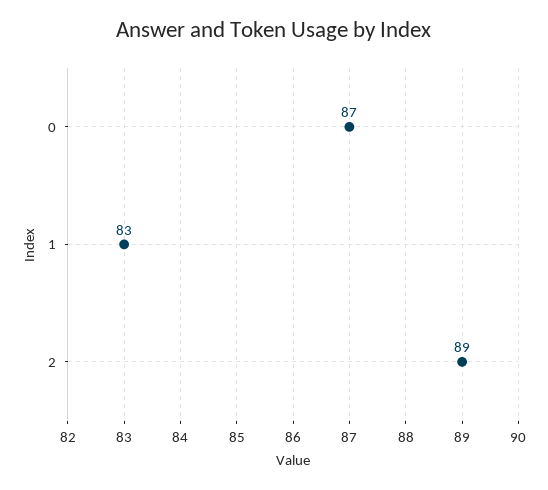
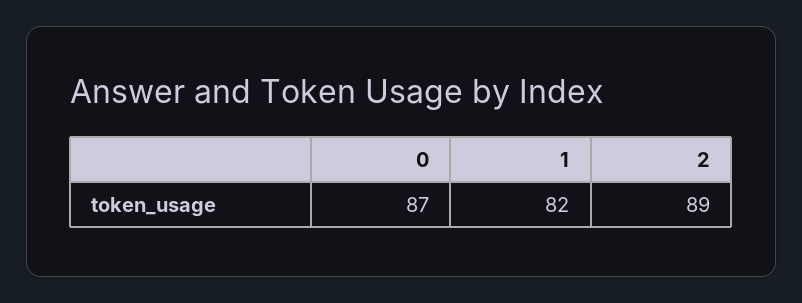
  {
    "0": 87,
-   "1": 83,
+   "1": 82,
    "2": 89
  }

